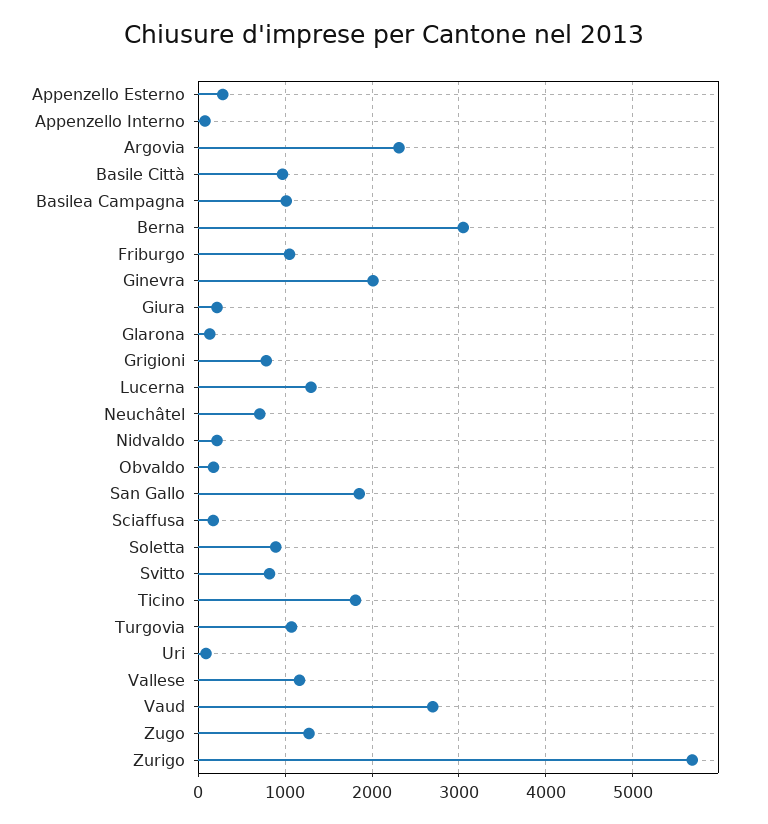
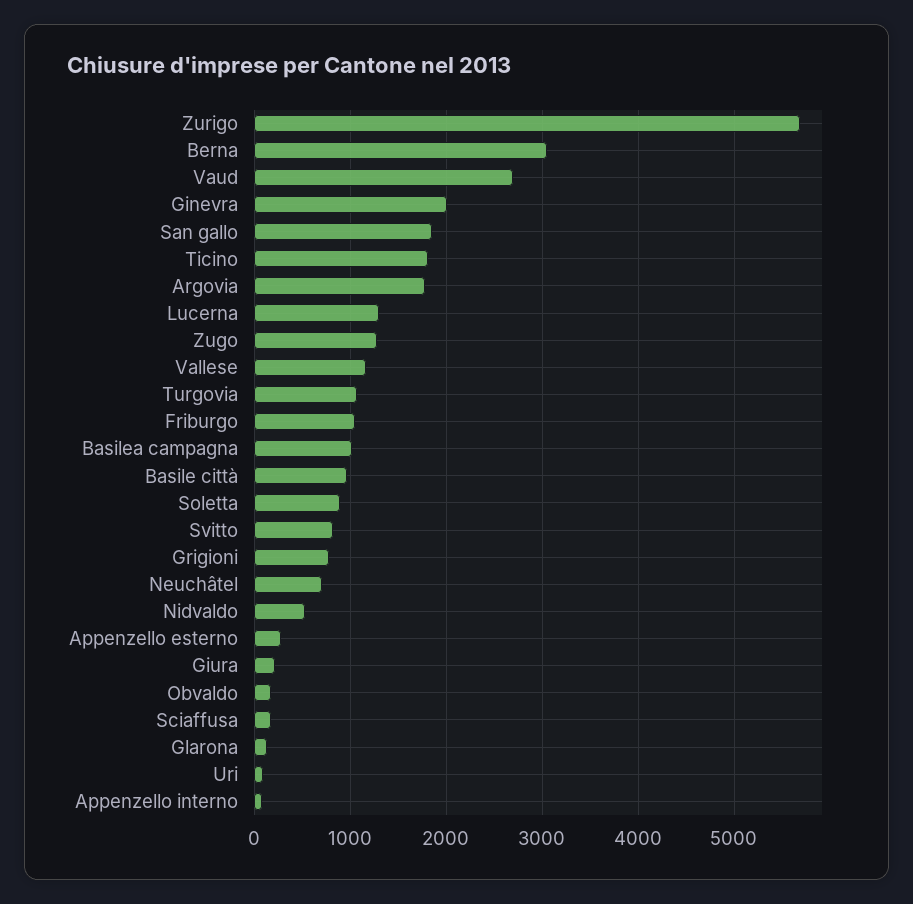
  {
    "Appenzello Esterno": 300,
    "Appenzello Interno": 100,
-   "Argovia": 2300,
+   "Argovia": 1800,
    "Basile Città": 1000,
    "Basilea Campagna": 1000,
    "Berna": 3000,
    "Friburgo": 1000,
    "Ginevra": 2000,
    "Giura": 200,
    "Glarona": 100,
    "Grigioni": 800,
    "Lucerna": 1300,
    "Neuchâtel": 700,
-   "Nidvaldo": 200,
+   "Nidvaldo": 500,
    "Obvaldo": 200,
    "San Gallo": 1900,
    "Sciaffusa": 200,
    "Soletta": 900,
    "Svitto": 800,
    "Ticino": 1800,
    "Turgovia": 1100,
    "Uri": 100,
    "Vallese": 1200,
    "Vaud": 2700,
    "Zugo": 1300,
    "Zurigo": 5700
  }

